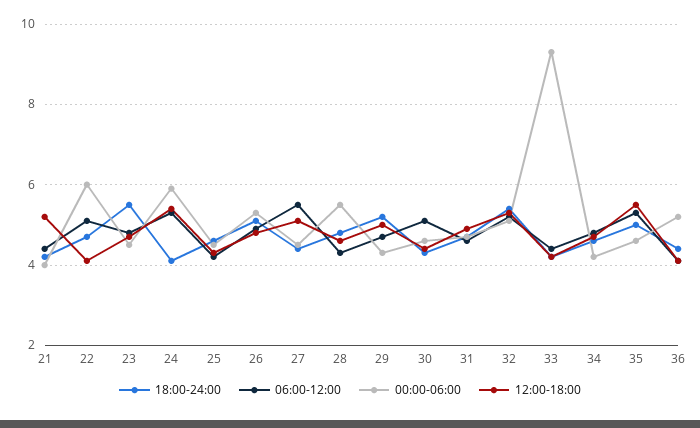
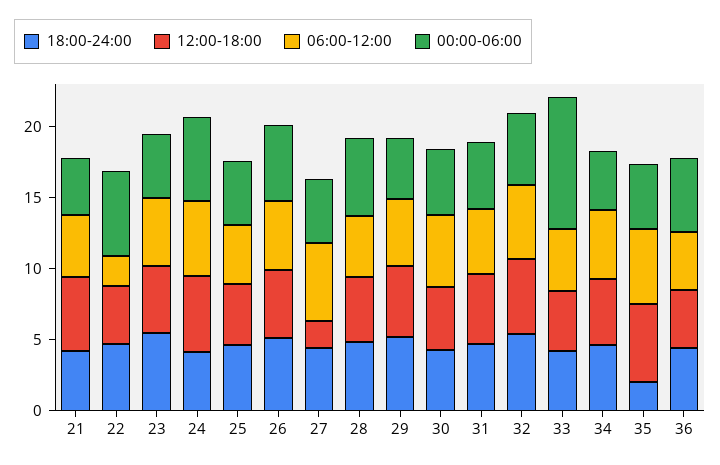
  {
    "18:00-24:00": {
      "21": 4,
      "22": 4.5,
      "23": 5.5,
      "24": 4,
      "25": 4.5,
      "26": 5,
      "27": 4.5,
      "28": 5,
      "29": 5,
      "30": 4.5,
      "31": 4.5,
      "32": 5.5,
      "33": 4,
      "34": 4.5,
-     "35": 5,
+     "35": 2,
      "36": 4.5
    },
    "06:00-12:00": {
      "21": 4.5,
-     "22": 5,
+     "22": 2,
      "23": 5,
      "24": 5.5,
      "25": 4,
      "26": 5,
      "27": 5.5,
      "28": 4.5,
      "29": 4.5,
      "30": 5,
      "31": 4.5,
      "32": 5,
      "33": 4.5,
      "34": 5,
      "35": 5.5,
      "36": 4
    },
    "00:00-06:00": {
      "21": 4,
      "22": 6,
      "23": 4.5,
      "24": 6,
      "25": 4.5,
      "26": 5.5,
      "27": 4.5,
      "28": 5.5,
      "29": 4.5,
      "30": 4.5,
      "31": 4.5,
      "32": 5,
      "33": 9.5,
      "34": 4,
      "35": 4.5,
      "36": 5
    },
    "12:00-18:00": {
      "21": 5,
      "22": 4,
      "23": 4.5,
      "24": 5.5,
      "25": 4.5,
      "26": 5,
-     "27": 5,
+     "27": 2,
      "28": 4.5,
      "29": 5,
      "30": 4.5,
      "31": 5,
      "32": 5.5,
      "33": 4,
      "34": 4.5,
      "35": 5.5,
      "36": 4
    }
  }

